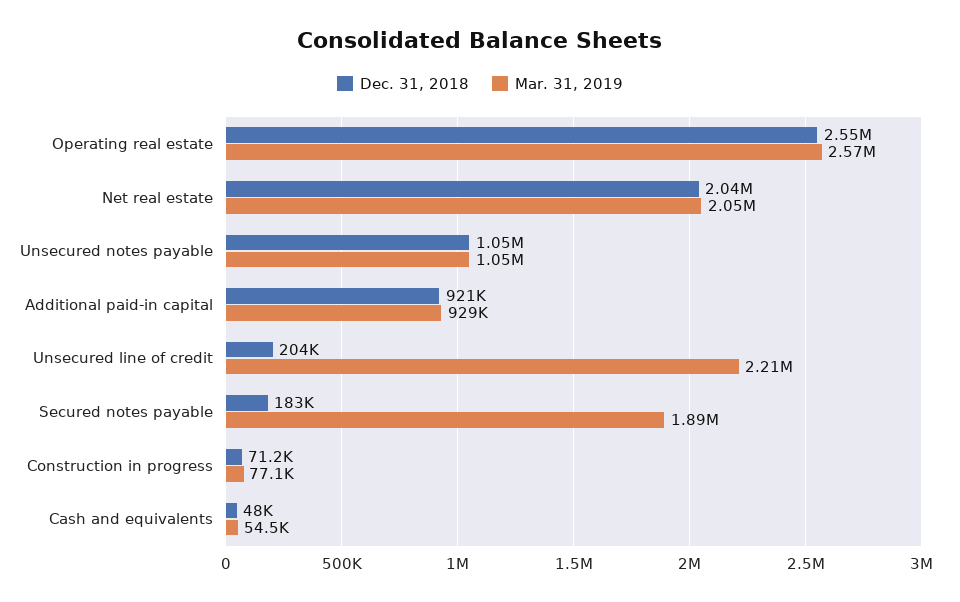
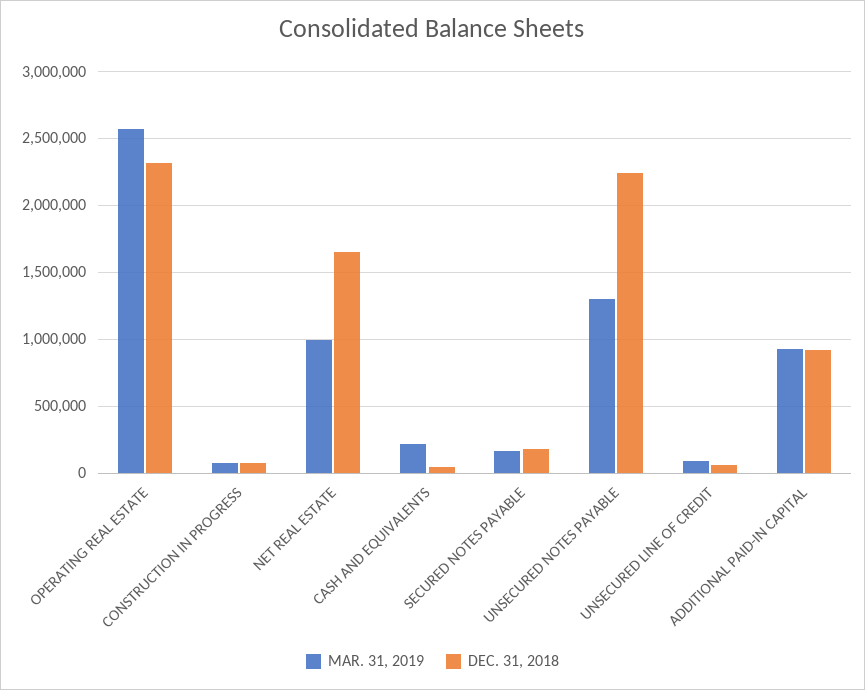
  {
    "Dec. 31, 2018": {
-     "Operating real estate": 2550000,
+     "Operating real estate": 2300000,
-     "Net real estate": 2040000,
+     "Net real estate": 1650000,
-     "Unsecured notes payable": 1050000,
+     "Unsecured notes payable": 2250000,
      "Additional paid-in capital": 921000,
-     "Unsecured line of credit": 204000,
+     "Unsecured line of credit": 50000,
      "Secured notes payable": 183000,
      "Construction in progress": 71200,
      "Cash and equivalents": 48000
    },
    "Mar. 31, 2019": {
      "Operating real estate": 2570000,
-     "Net real estate": 2050000,
+     "Net real estate": 1000000,
-     "Unsecured notes payable": 1050000,
+     "Unsecured notes payable": 1300000,
      "Additional paid-in capital": 929000,
-     "Unsecured line of credit": 2210000,
+     "Unsecured line of credit": 100000,
-     "Secured notes payable": 1890000,
+     "Secured notes payable": 150000,
      "Construction in progress": 77100,
-     "Cash and equivalents": 54500
+     "Cash and equivalents": 200000
    }
  }

